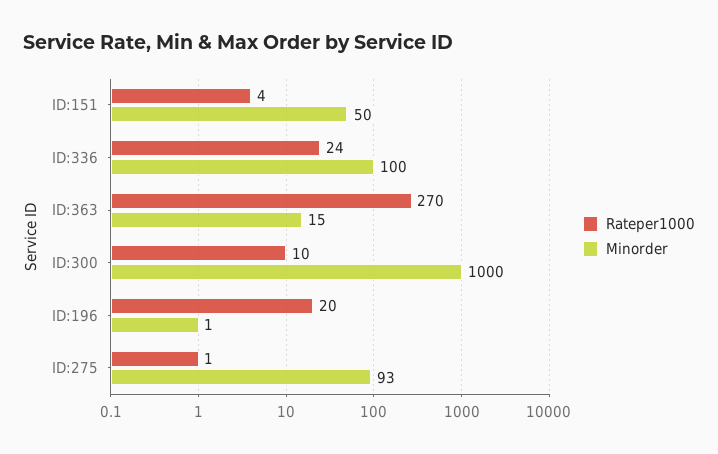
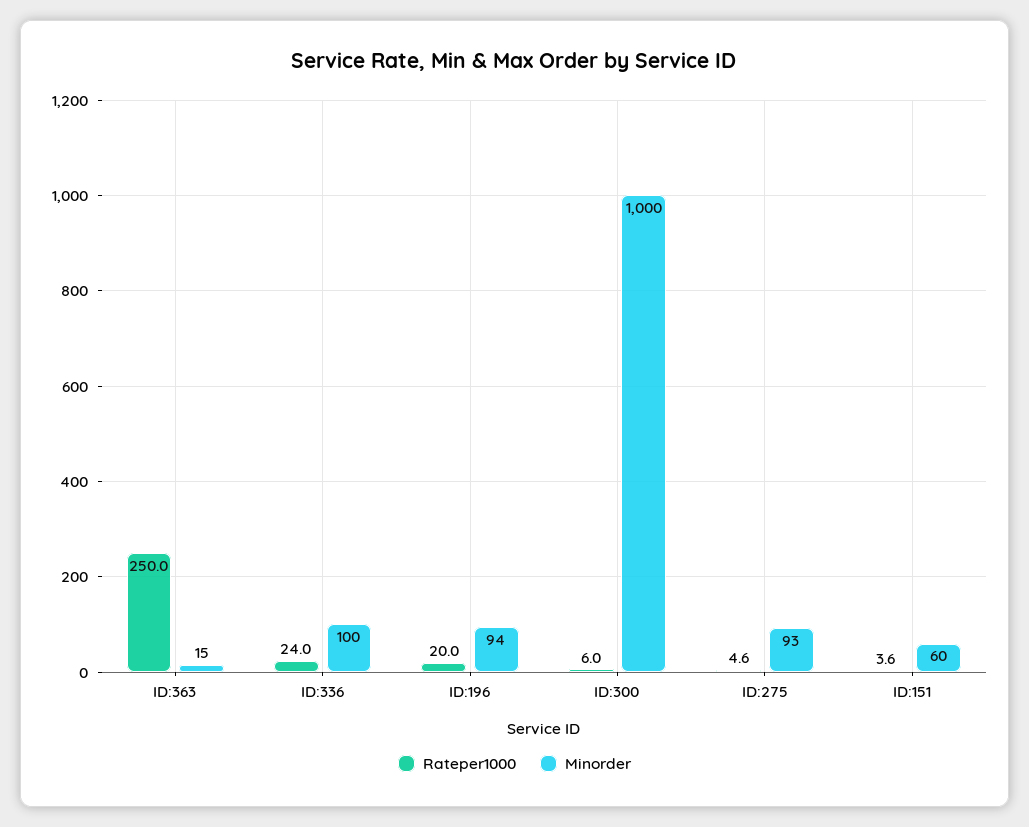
  {
    "Rateper1000": {
      "ID:151": 3.6,
      "ID:336": 24,
-     "ID:363": 270,
+     "ID:363": 250,
-     "ID:300": 10,
+     "ID:300": 6,
      "ID:196": 20,
-     "ID:275": 1
+     "ID:275": 4.6
    },
    "Minorder": {
-     "ID:151": 50,
+     "ID:151": 60,
      "ID:336": 100,
      "ID:363": 15,
      "ID:300": 1000,
-     "ID:196": 1,
+     "ID:196": 94,
      "ID:275": 93
    }
  }

